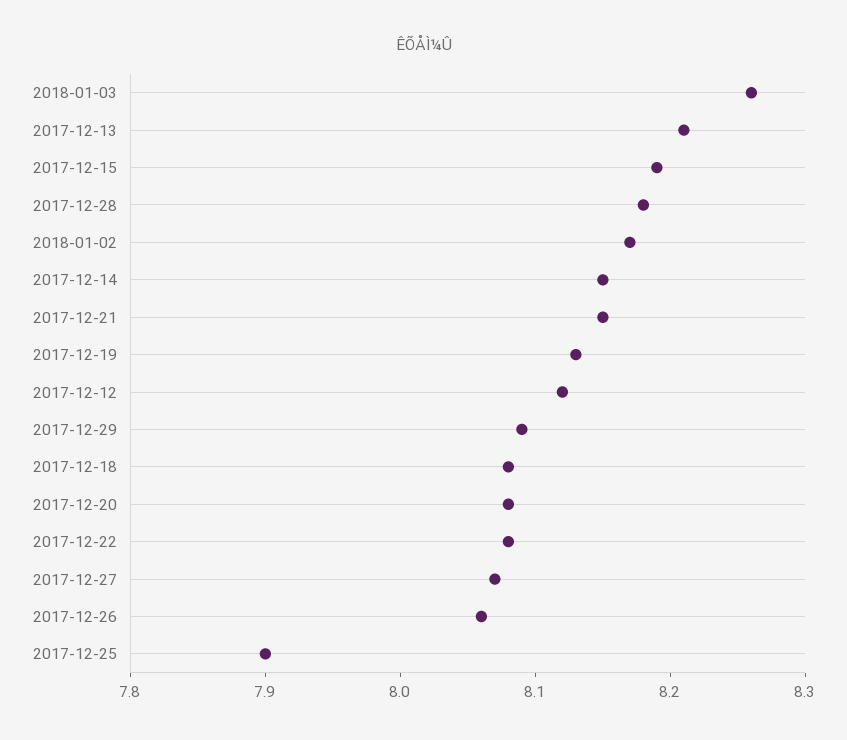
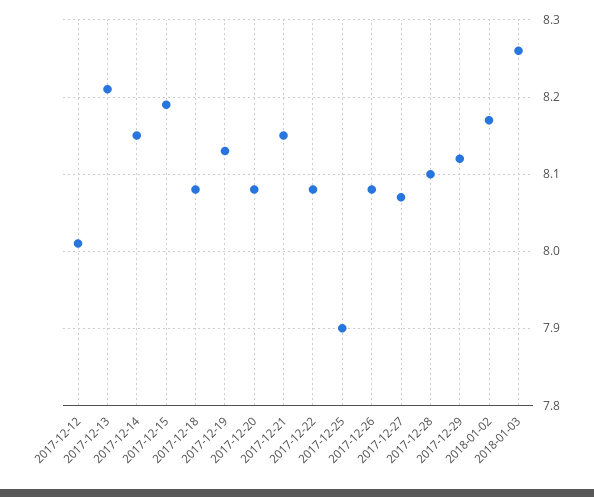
  {
    "2018-01-03": 8.26,
    "2017-12-13": 8.21,
    "2017-12-15": 8.19,
-   "2017-12-28": 8.18,
+   "2017-12-28": 8.1,
    "2018-01-02": 8.17,
    "2017-12-14": 8.15,
    "2017-12-21": 8.15,
    "2017-12-19": 8.13,
-   "2017-12-12": 8.12,
+   "2017-12-12": 8.01,
-   "2017-12-29": 8.09,
+   "2017-12-29": 8.12,
    "2017-12-18": 8.08,
    "2017-12-20": 8.08,
    "2017-12-22": 8.08,
    "2017-12-27": 8.07,
-   "2017-12-26": 8.06,
+   "2017-12-26": 8.08,
    "2017-12-25": 7.9
  }

